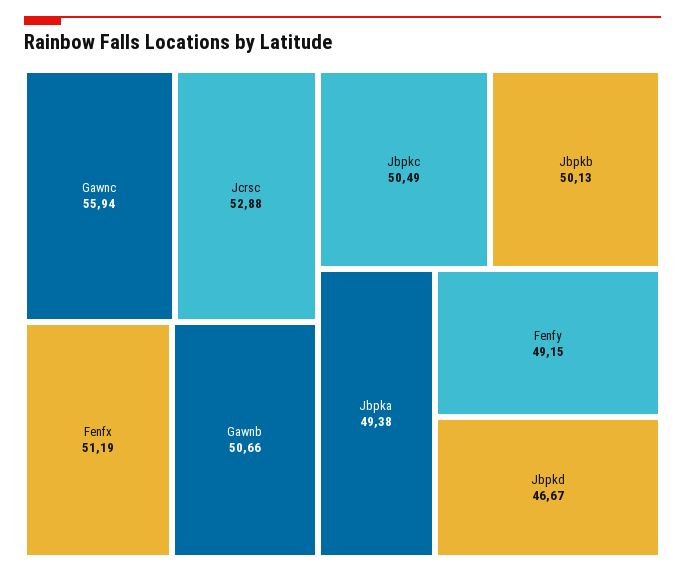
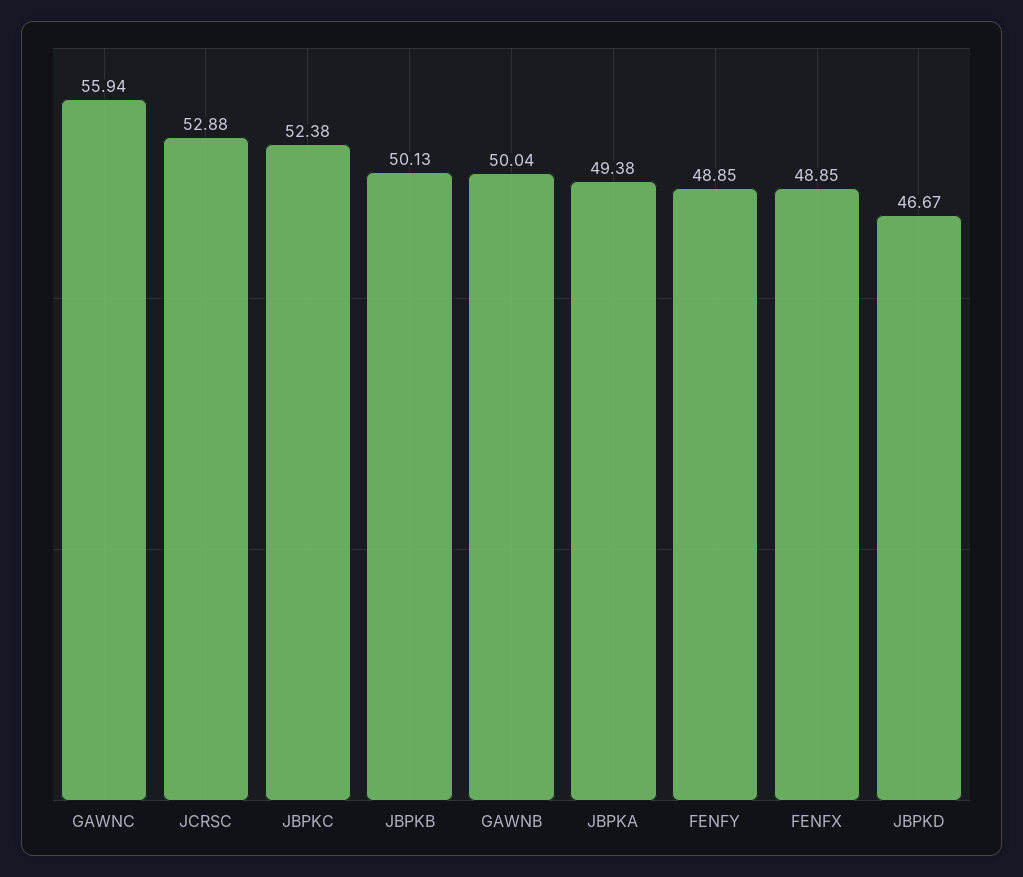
  {
    "Gawnc": 55.94,
    "Jcrsc": 52.88,
-   "Fenfx": 51.19,
+   "Fenfx": 48.85,
-   "Gawnb": 50.66,
+   "Gawnb": 50.04,
-   "Jbpkc": 50.49,
+   "Jbpkc": 52.38,
    "Jbpkb": 50.13,
    "Jbpka": 49.38,
-   "Fenfy": 49.15,
+   "Fenfy": 48.85,
    "Jbpkd": 46.67
  }

